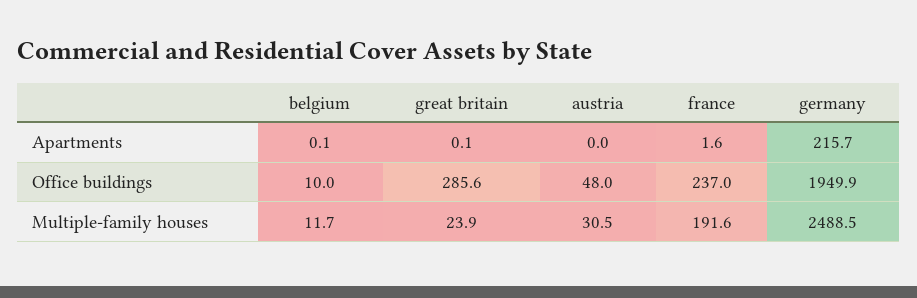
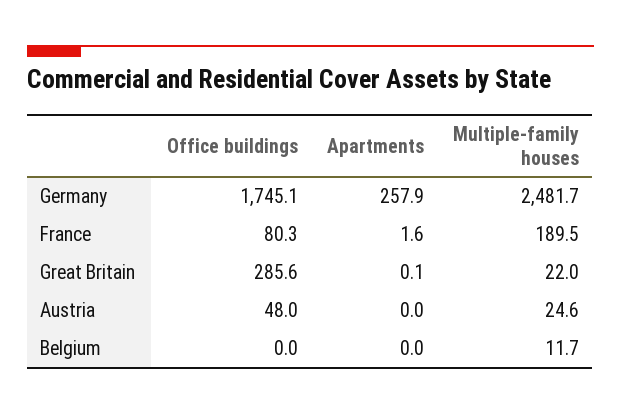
  {
    "belgium": {
-     "Apartments": 0.1,
+     "Apartments": 0,
-     "Office buildings": 10,
+     "Office buildings": 0,
      "Multiple-family houses": 11.7
    },
    "great britain": {
      "Apartments": 0.1,
      "Office buildings": 285.6,
-     "Multiple-family houses": 23.9
+     "Multiple-family houses": 22
    },
    "austria": {
      "Apartments": 0,
      "Office buildings": 48,
-     "Multiple-family houses": 30.5
+     "Multiple-family houses": 24.6
    },
    "france": {
      "Apartments": 1.6,
-     "Office buildings": 237,
+     "Office buildings": 80.3,
-     "Multiple-family houses": 191.6
+     "Multiple-family houses": 189.5
    },
    "germany": {
-     "Apartments": 215.7,
+     "Apartments": 257.9,
-     "Office buildings": 1949.9,
+     "Office buildings": 1745.1,
-     "Multiple-family houses": 2488.5
+     "Multiple-family houses": 2481.7
    }
  }

